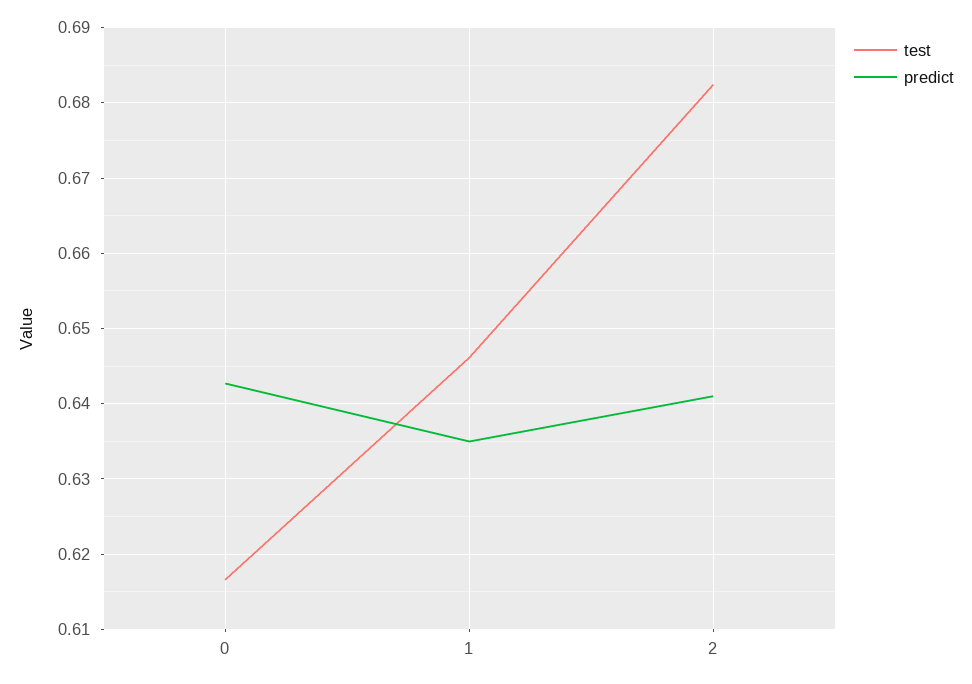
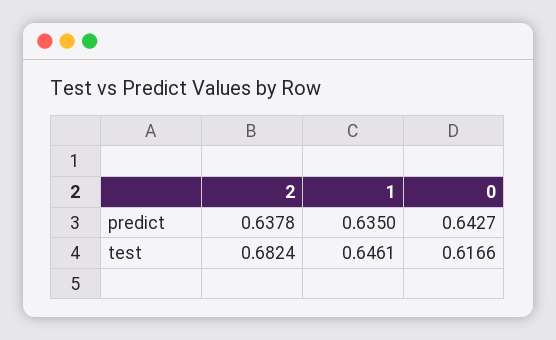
  {
    "test": {
      "0": 0.6166,
      "1": 0.6461,
      "2": 0.6824
    },
    "predict": {
      "0": 0.6427,
      "1": 0.635,
-     "2": 0.641
+     "2": 0.6378
    }
  }

